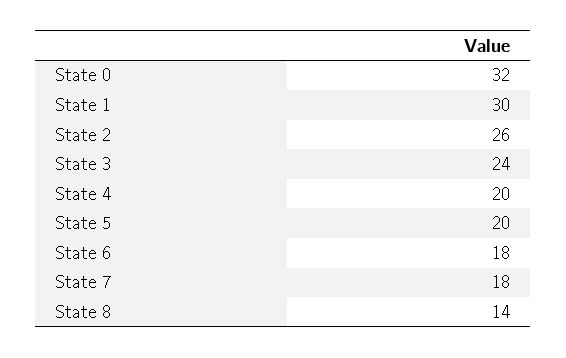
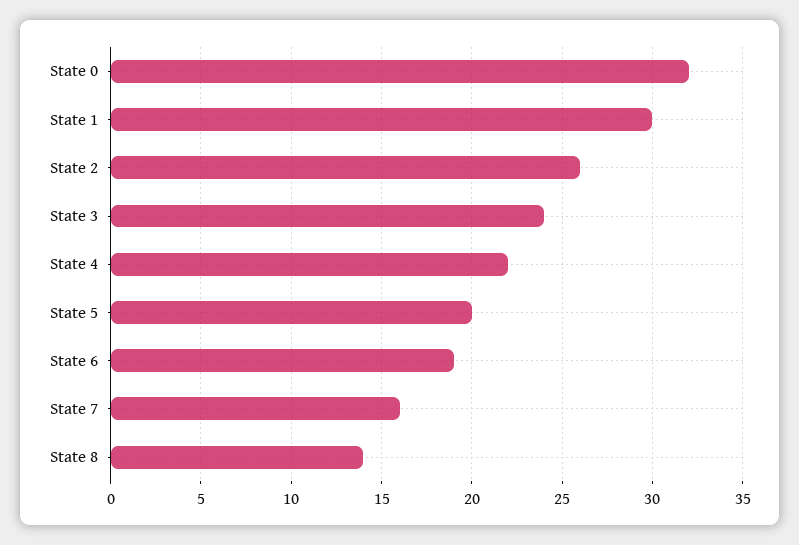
  {
    "State 0": 32,
    "State 1": 30,
    "State 2": 26,
    "State 3": 24,
-   "State 4": 20,
+   "State 4": 22,
    "State 5": 20,
-   "State 6": 18,
+   "State 6": 19,
-   "State 7": 18,
+   "State 7": 16,
    "State 8": 14
  }

